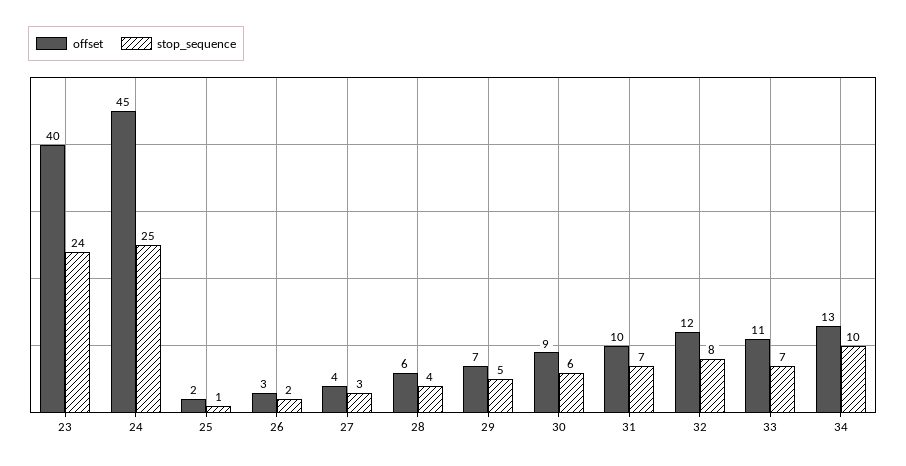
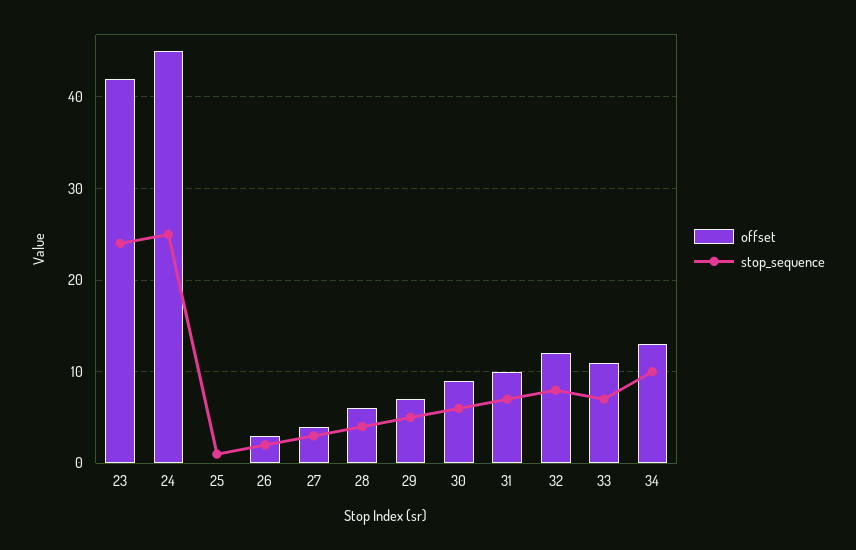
  {
    "offset": {
-     "23": 40,
+     "23": 42,
      "24": 45,
-     "25": 2,
+     "25": 0,
      "26": 3,
      "27": 4,
      "28": 6,
      "29": 7,
      "30": 9,
      "31": 10,
      "32": 12,
      "33": 11,
      "34": 13
    },
    "stop_sequence": {
      "23": 24,
      "24": 25,
      "25": 1,
      "26": 2,
      "27": 3,
      "28": 4,
      "29": 5,
      "30": 6,
      "31": 7,
      "32": 8,
      "33": 7,
      "34": 10
    }
  }

